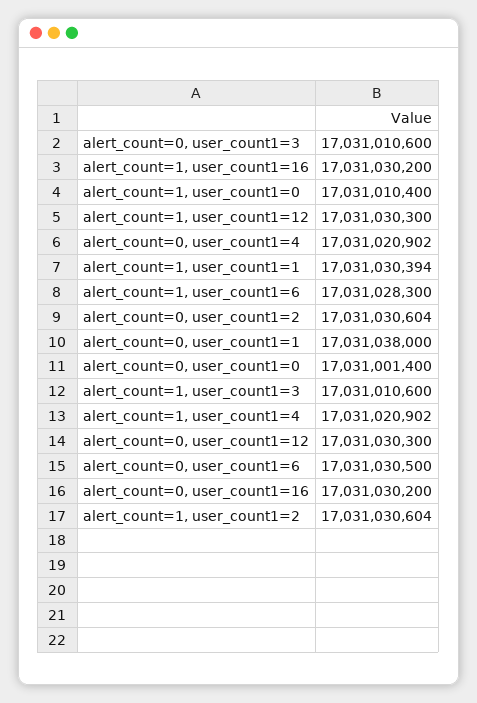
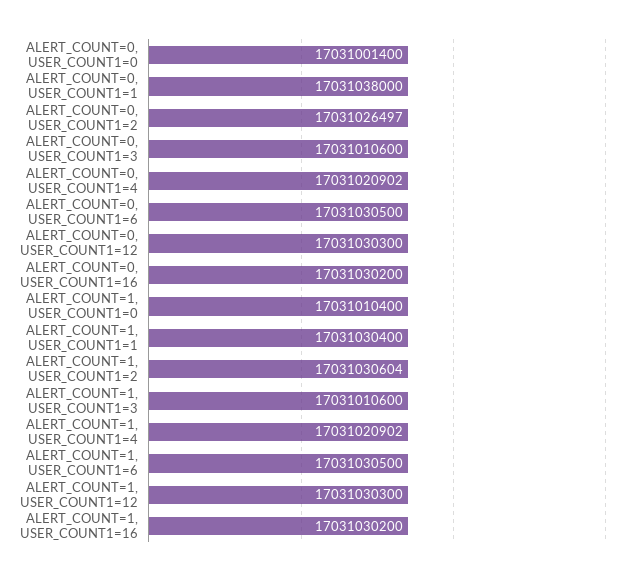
  {
    "alert_count=0, user_count1=3": 17031010600,
    "alert_count=1, user_count1=16": 17031030200,
    "alert_count=1, user_count1=0": 17031010400,
    "alert_count=1, user_count1=12": 17031030300,
    "alert_count=0, user_count1=4": 17031020902,
-   "alert_count=1, user_count1=1": 17031030394,
+   "alert_count=1, user_count1=1": 17031030400,
-   "alert_count=1, user_count1=6": 17031028300,
+   "alert_count=1, user_count1=6": 17031030500,
-   "alert_count=0, user_count1=2": 17031030604,
+   "alert_count=0, user_count1=2": 17031026497,
    "alert_count=0, user_count1=1": 17031038000,
    "alert_count=0, user_count1=0": 17031001400,
    "alert_count=1, user_count1=3": 17031010600,
    "alert_count=1, user_count1=4": 17031020902,
    "alert_count=0, user_count1=12": 17031030300,
    "alert_count=0, user_count1=6": 17031030500,
    "alert_count=0, user_count1=16": 17031030200,
    "alert_count=1, user_count1=2": 17031030604
  }

